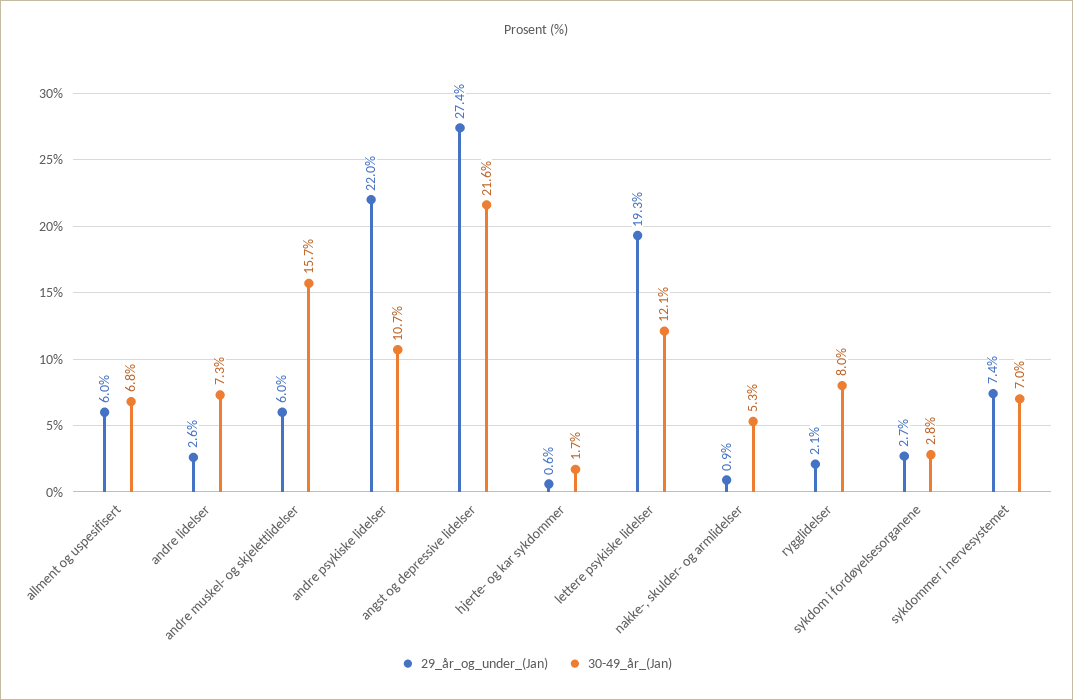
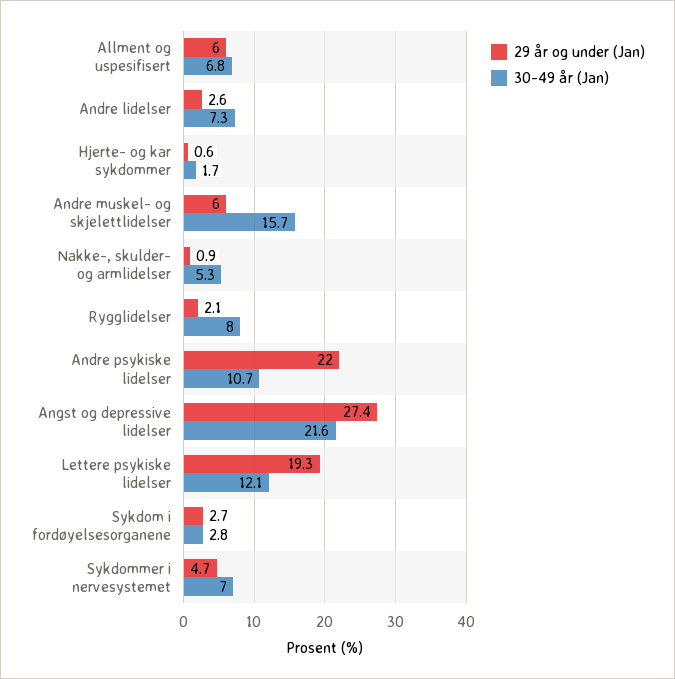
  {
    "29_år_og_under_(Jan)": {
      "allment og uspesifisert": 6,
      "andre lidelser": 2.6,
      "andre muskel- og skjelettlidelser": 6,
      "andre psykiske lidelser": 22,
      "angst og depressive lidelser": 27.4,
      "hjerte- og kar sykdommer": 0.6,
      "lettere psykiske lidelser": 19.3,
      "nakke-, skulder- og armlidelser": 0.9,
      "rygglidelser": 2.1,
      "sykdom i fordøyelsesorganene": 2.7,
-     "sykdommer i nervesystemet": 7.4
+     "sykdommer i nervesystemet": 4.7
    },
    "30-49_år_(Jan)": {
      "allment og uspesifisert": 6.8,
      "andre lidelser": 7.3,
      "andre muskel- og skjelettlidelser": 15.7,
      "andre psykiske lidelser": 10.7,
      "angst og depressive lidelser": 21.6,
      "hjerte- og kar sykdommer": 1.7,
      "lettere psykiske lidelser": 12.1,
      "nakke-, skulder- og armlidelser": 5.3,
      "rygglidelser": 8,
      "sykdom i fordøyelsesorganene": 2.8,
      "sykdommer i nervesystemet": 7
    }
  }

